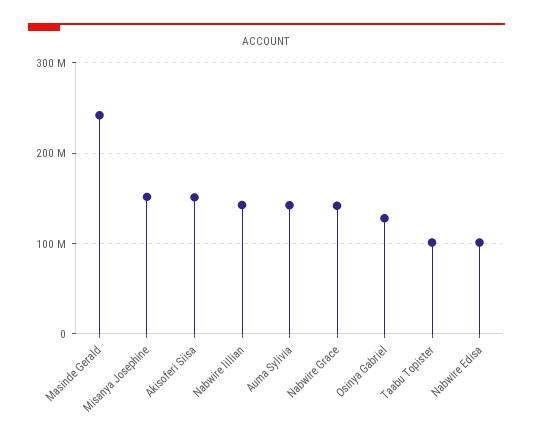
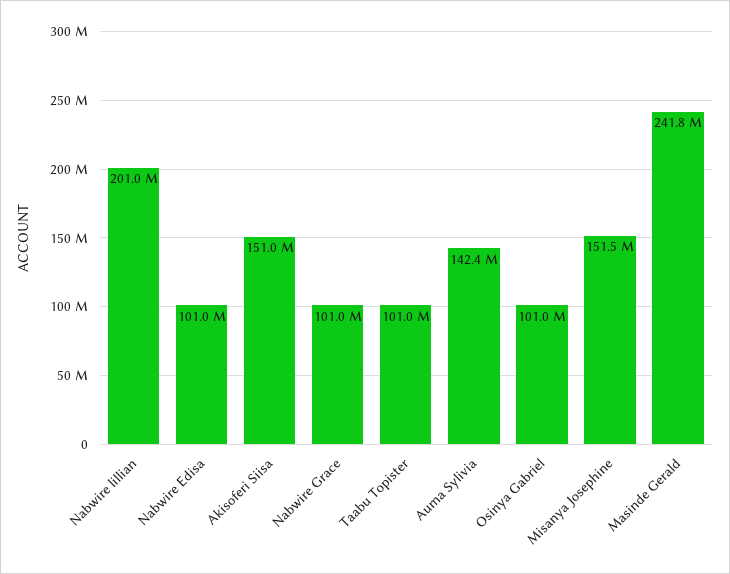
  {
    "Masinde Gerald": 241800000,
    "Misanya Josephine": 151500000,
    "Akisoferi Siisa": 151000000,
-   "Nabwire lillian": 140000000,
+   "Nabwire lillian": 201000000,
    "Auma Sylivia": 142400000,
-   "Nabwire Grace": 140000000,
+   "Nabwire Grace": 101000000,
-   "Osinya Gabriel": 130000000,
+   "Osinya Gabriel": 101000000,
    "Taabu Topister": 101000000,
    "Nabwire Edisa": 101000000
  }

